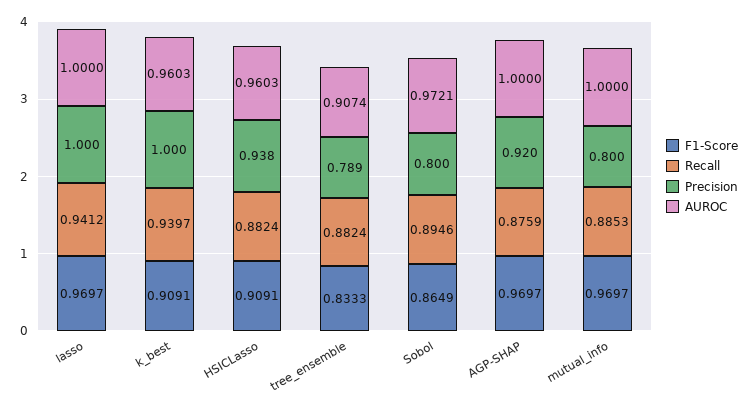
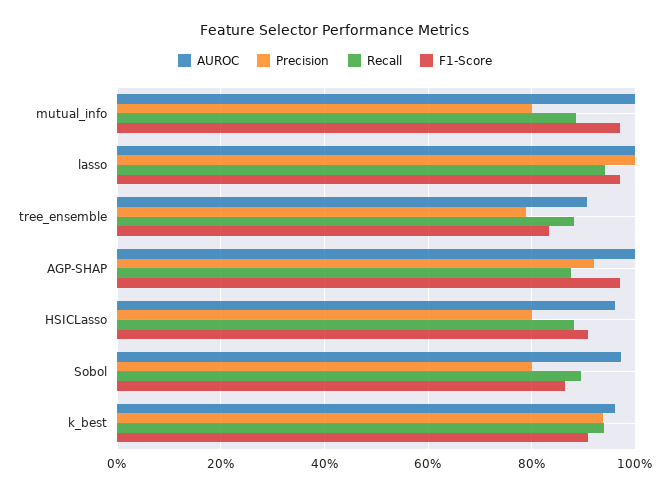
  {
    "F1-Score": {
      "lasso": 0.9697,
      "k_best": 0.9091,
      "HSICLasso": 0.9091,
      "tree_ensemble": 0.8333,
      "Sobol": 0.8649,
      "AGP-SHAP": 0.9697,
      "mutual_info": 0.9697
    },
    "Recall": {
      "lasso": 0.9412,
      "k_best": 0.9397,
      "HSICLasso": 0.8824,
      "tree_ensemble": 0.8824,
      "Sobol": 0.8946,
      "AGP-SHAP": 0.8759,
      "mutual_info": 0.8853
    },
    "Precision": {
      "lasso": 1,
-     "k_best": 1,
+     "k_best": 0.94,
-     "HSICLasso": 0.938,
+     "HSICLasso": 0.8,
      "tree_ensemble": 0.789,
      "Sobol": 0.8,
      "AGP-SHAP": 0.92,
      "mutual_info": 0.8
    },
    "AUROC": {
      "lasso": 1,
      "k_best": 0.9603,
      "HSICLasso": 0.9603,
      "tree_ensemble": 0.9074,
      "Sobol": 0.9721,
      "AGP-SHAP": 1,
      "mutual_info": 1
    }
  }

